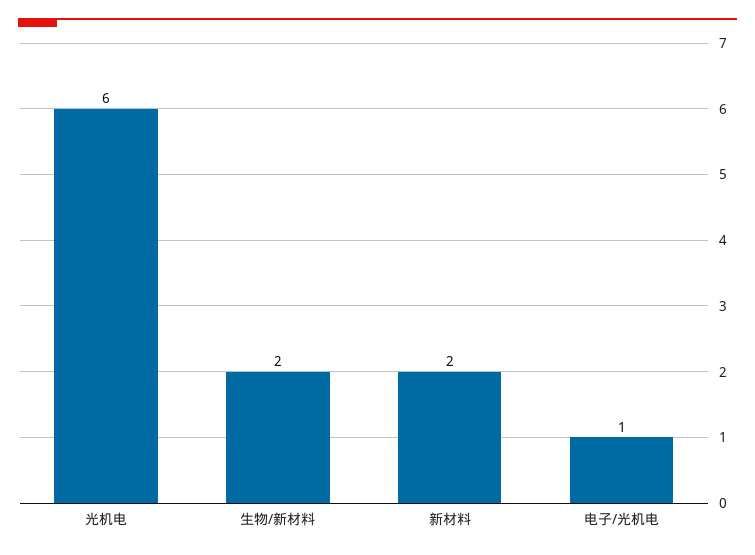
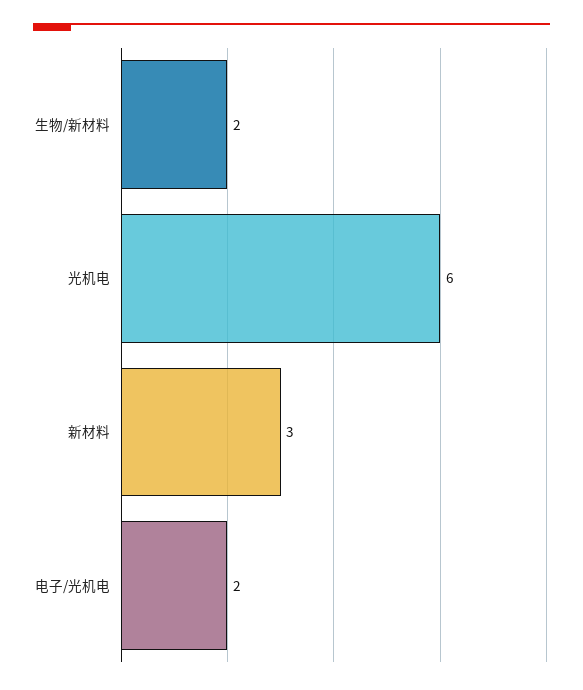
  {
    "光机电": 6,
    "生物/新材料": 2,
-   "新材料": 2,
+   "新材料": 3,
-   "电子/光机电": 1
+   "电子/光机电": 2
  }

